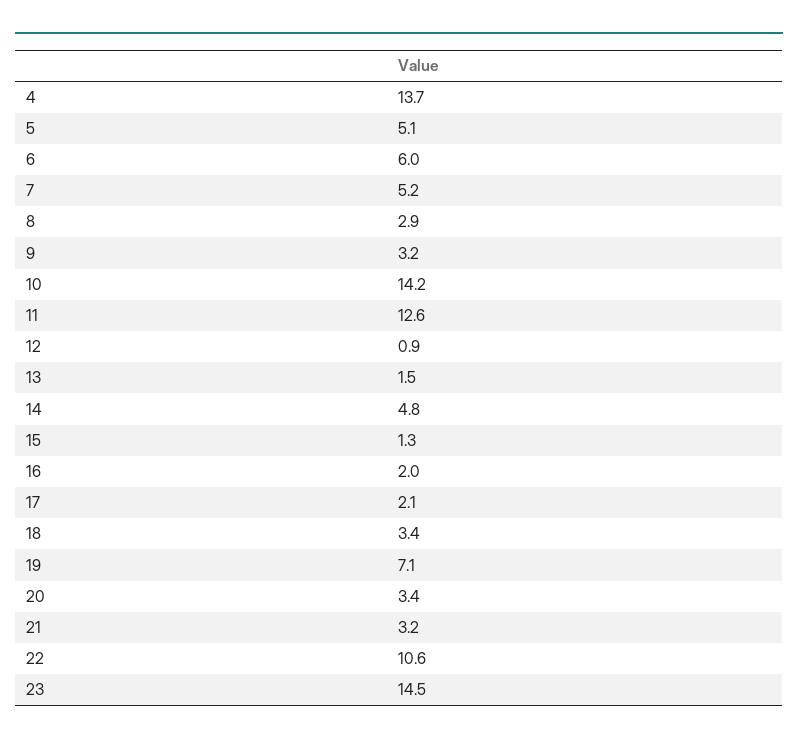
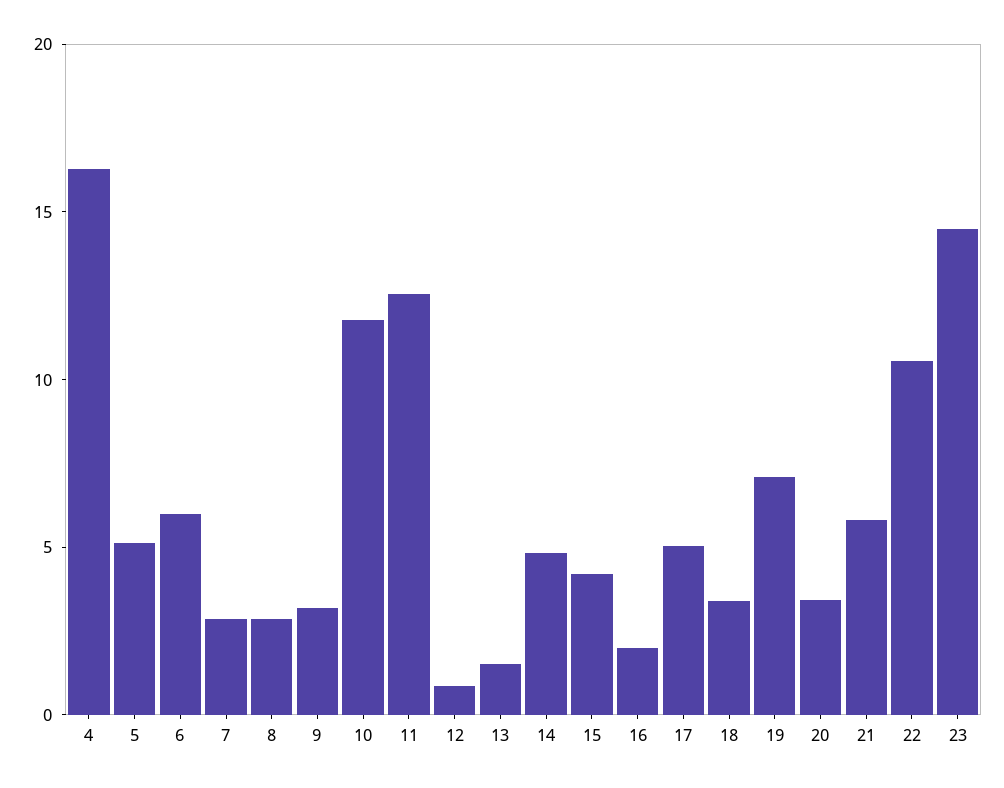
  {
-   "4": 13.7,
+   "4": 16,
    "5": 5.1,
    "6": 6,
-   "7": 5.2,
+   "7": 3,
    "8": 2.9,
    "9": 3.2,
-   "10": 14.2,
+   "10": 12,
    "11": 12.6,
    "12": 0.9,
    "13": 1.5,
    "14": 4.8,
-   "15": 1.3,
+   "15": 4,
    "16": 2,
-   "17": 2.1,
+   "17": 5,
    "18": 3.4,
    "19": 7.1,
    "20": 3.4,
-   "21": 3.2,
+   "21": 6,
    "22": 10.6,
    "23": 14.5
  }

